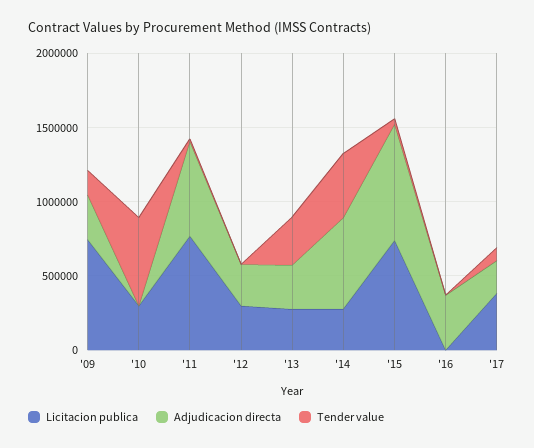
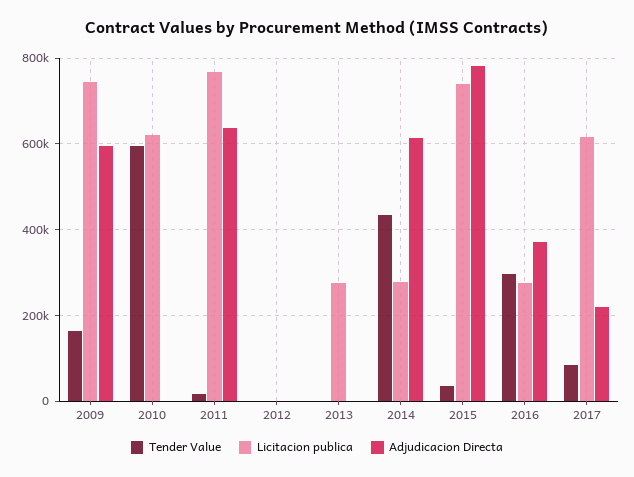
  {
    "Licitacion publica": {
      "'09": 740000,
-     "'10": 300000,
+     "'10": 620000,
      "'11": 760000,
-     "'12": 300000,
+     "'12": 0,
      "'13": 280000,
      "'14": 280000,
      "'15": 740000,
-     "'16": 0,
+     "'16": 280000,
-     "'17": 400000
+     "'17": 620000
    },
    "Adjudicacion directa": {
-     "'09": 300000,
+     "'09": 600000,
      "'10": 0,
      "'11": 640000,
-     "'12": 300000,
+     "'12": 0,
-     "'13": 300000,
+     "'13": 0,
      "'14": 620000,
      "'15": 780000,
      "'16": 380000,
      "'17": 220000
    },
    "Tender value": {
      "'09": 160000,
      "'10": 600000,
      "'11": 20000,
      "'12": 0,
-     "'13": 300000,
+     "'13": 0,
      "'14": 440000,
      "'15": 40000,
-     "'16": 0,
+     "'16": 300000,
      "'17": 80000
    }
  }

